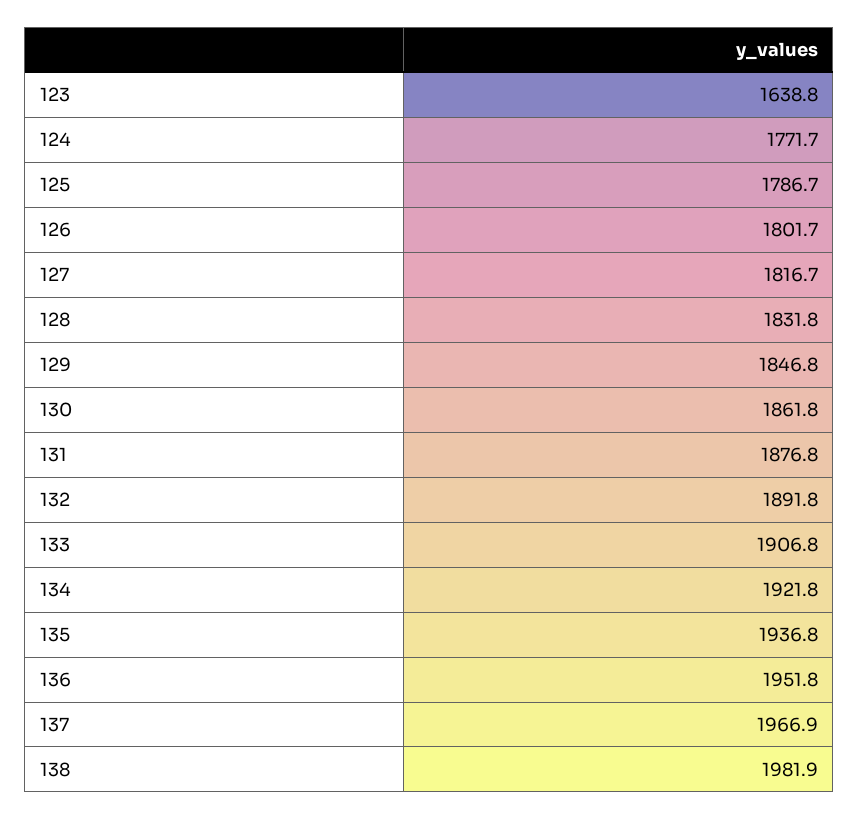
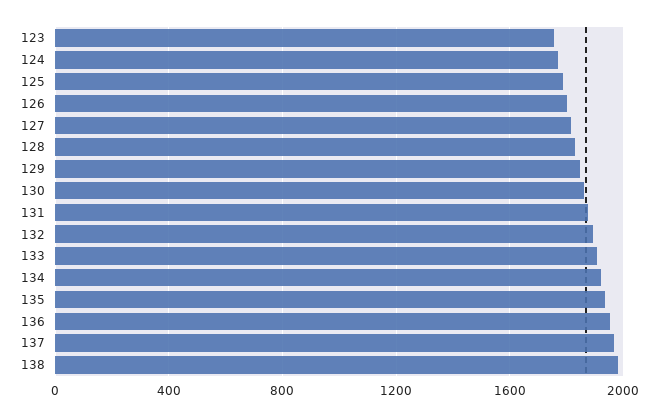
  {
-   "123": 1638.8,
+   "123": 1750,
    "124": 1771.7,
    "125": 1786.7,
    "126": 1801.7,
    "127": 1816.7,
    "128": 1831.8,
    "129": 1846.8,
    "130": 1861.8,
    "131": 1876.8,
    "132": 1891.8,
    "133": 1906.8,
    "134": 1921.8,
    "135": 1936.8,
    "136": 1951.8,
    "137": 1966.9,
    "138": 1981.9
  }

